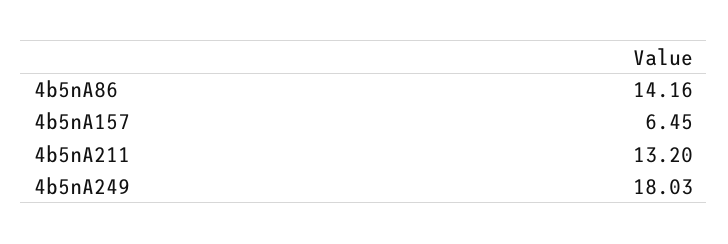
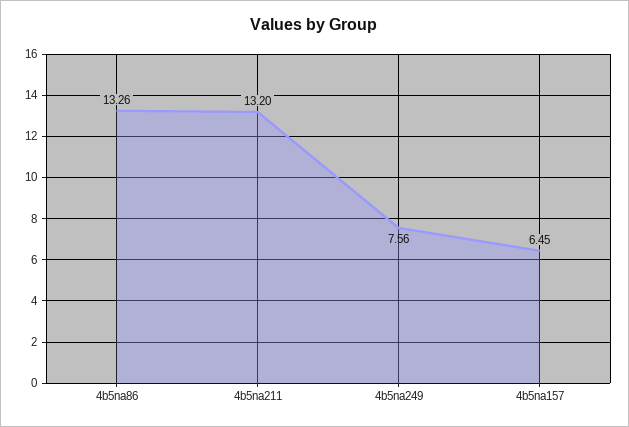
  {
-   "4b5nA86": 14.16,
+   "4b5nA86": 13.26,
    "4b5nA157": 6.45,
    "4b5nA211": 13.2,
-   "4b5nA249": 18.03
+   "4b5nA249": 7.56
  }

